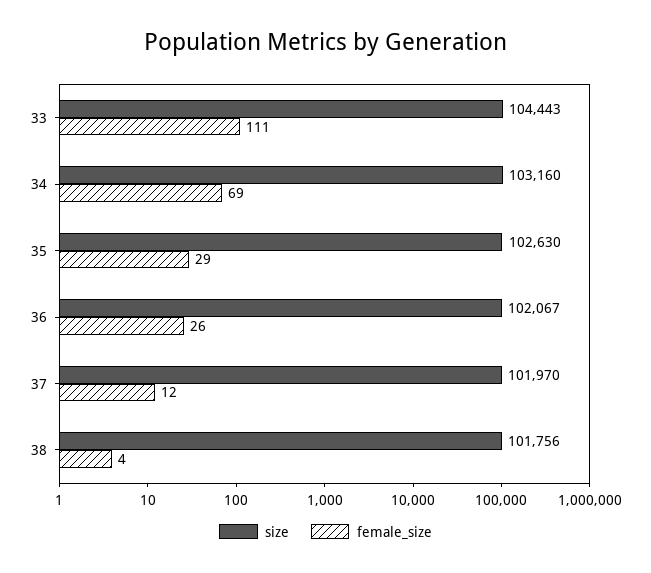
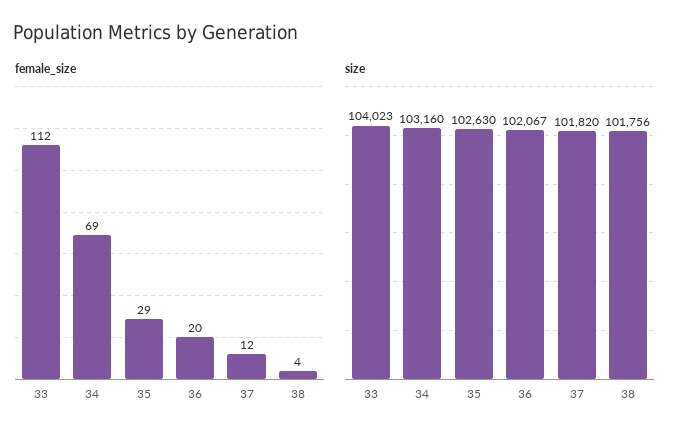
  {
    "size": {
-     "33": 104443,
+     "33": 104023,
      "34": 103160,
      "35": 102630,
      "36": 102067,
-     "37": 101970,
+     "37": 101820,
      "38": 101756
    },
    "female_size": {
-     "33": 111,
+     "33": 112,
      "34": 69,
      "35": 29,
-     "36": 26,
+     "36": 20,
      "37": 12,
      "38": 4
    }
  }

